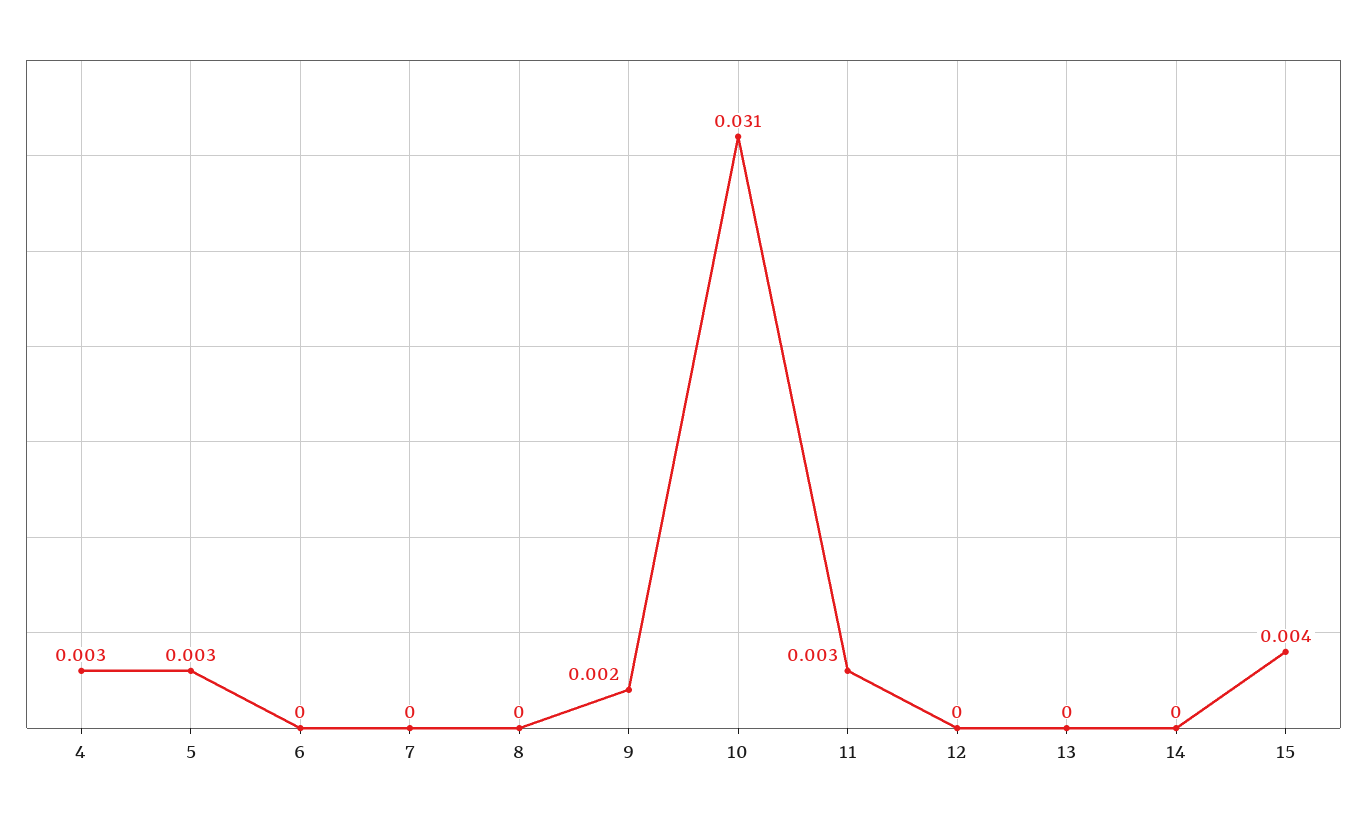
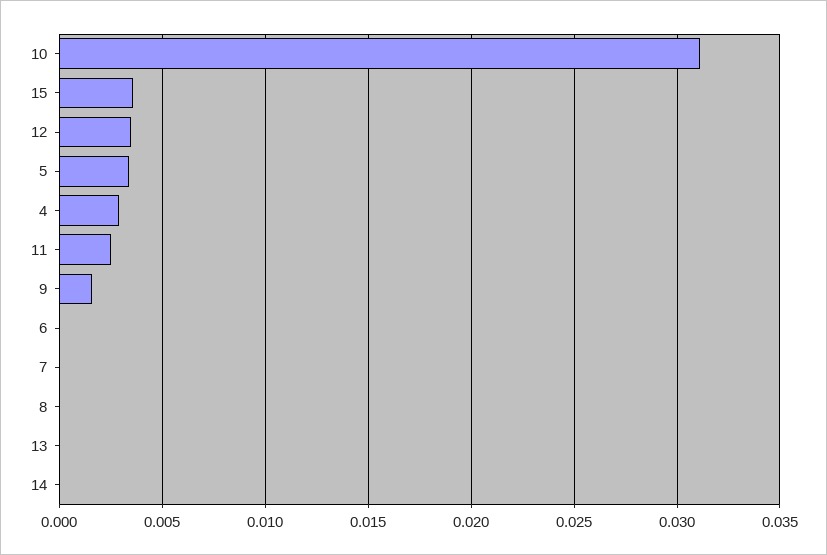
  {
    "4": 0.003,
    "5": 0.003,
    "6": 0,
    "7": 0,
    "8": 0,
    "9": 0.002,
    "10": 0.031,
    "11": 0.003,
-   "12": 0,
+   "12": 0.0035,
    "13": 0,
    "14": 0,
    "15": 0.004
  }

